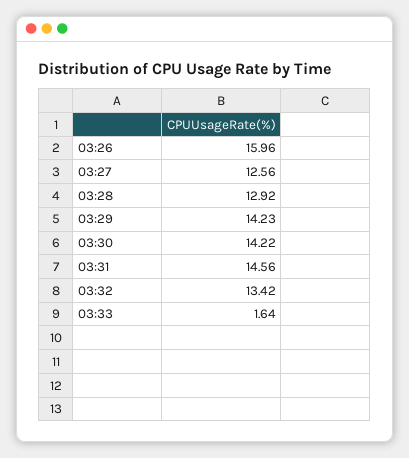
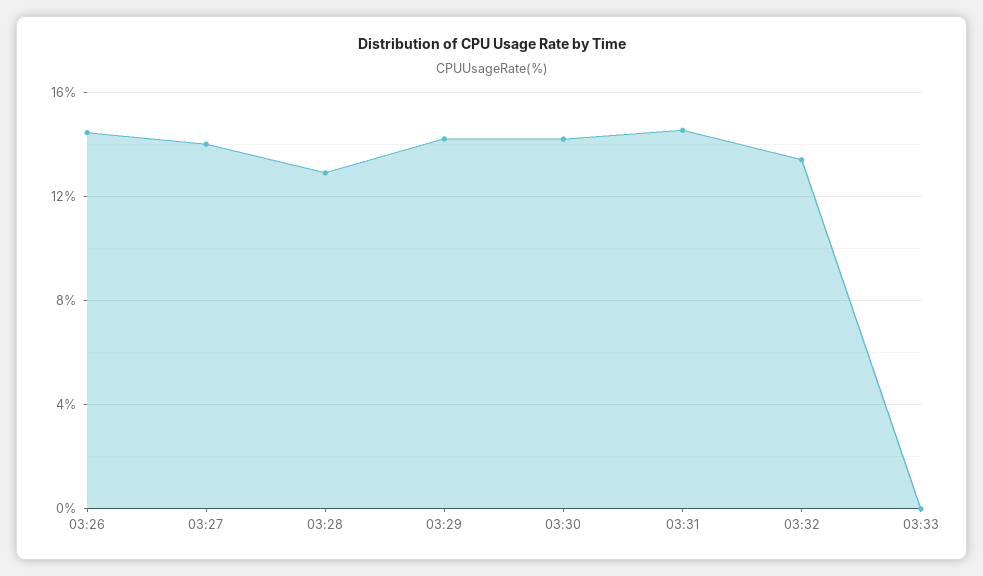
  {
-   "03:26": 15.96,
+   "03:26": 14.5,
-   "03:27": 12.56,
+   "03:27": 14,
    "03:28": 12.92,
    "03:29": 14.23,
    "03:30": 14.22,
    "03:31": 14.56,
    "03:32": 13.42,
-   "03:33": 1.64
+   "03:33": 0
  }

